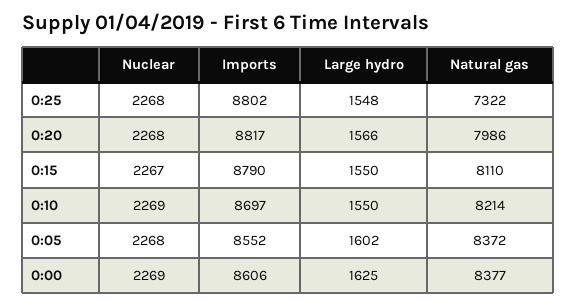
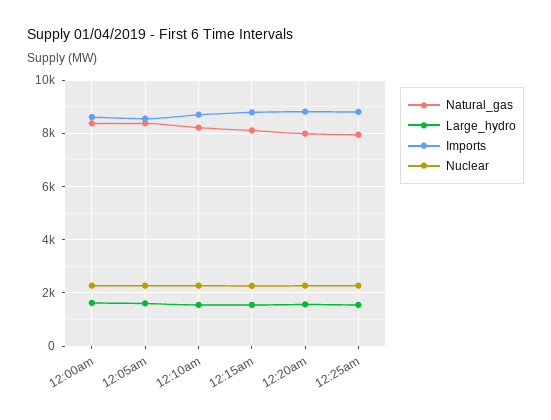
  {
    "Nuclear": {
      "0:25": 2268,
      "0:20": 2268,
      "0:15": 2267,
      "0:10": 2269,
      "0:05": 2268,
      "0:00": 2269
    },
    "Imports": {
      "0:25": 8802,
      "0:20": 8817,
      "0:15": 8790,
      "0:10": 8697,
      "0:05": 8552,
      "0:00": 8606
    },
    "Large hydro": {
      "0:25": 1548,
      "0:20": 1566,
      "0:15": 1550,
      "0:10": 1550,
      "0:05": 1602,
      "0:00": 1625
    },
    "Natural gas": {
-     "0:25": 7322,
+     "0:25": 8000,
      "0:20": 7986,
      "0:15": 8110,
      "0:10": 8214,
      "0:05": 8372,
      "0:00": 8377
    }
  }

